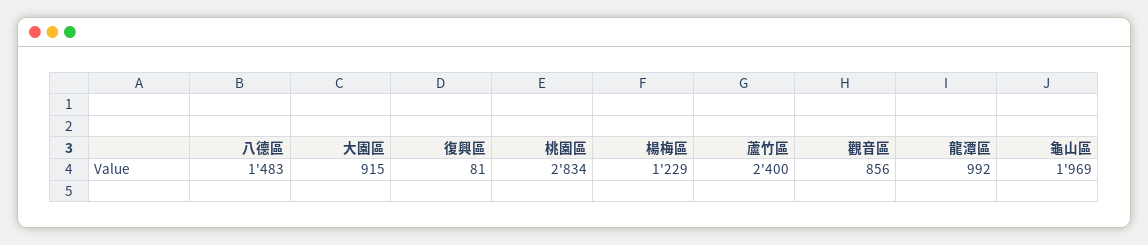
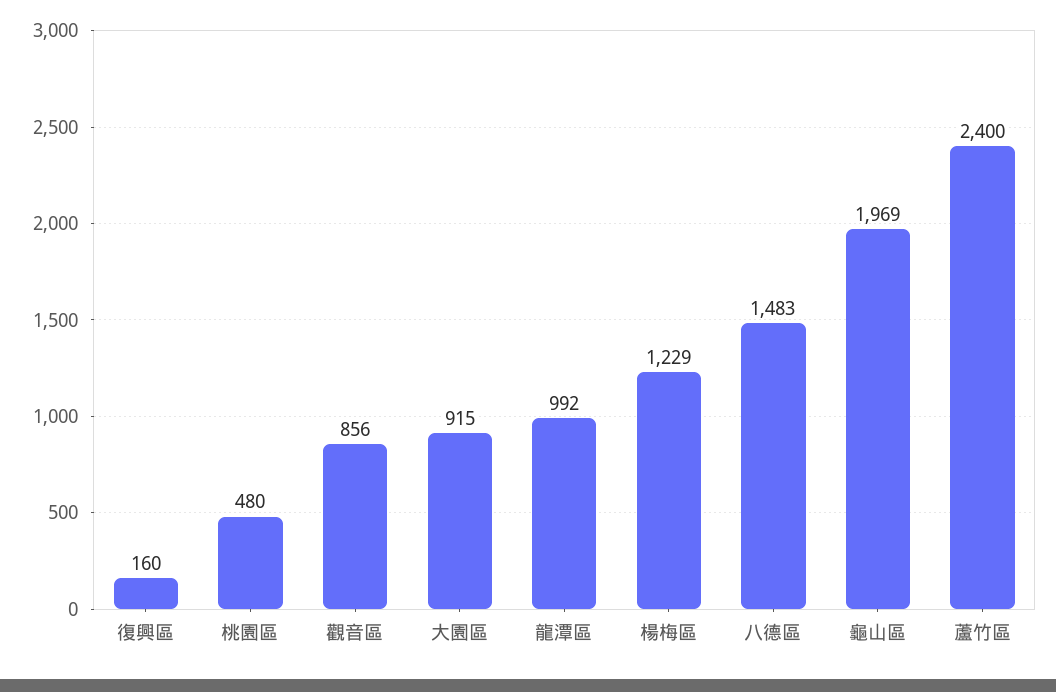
  {
    "八德區": 1483,
    "大園區": 915,
-   "復興區": 81,
+   "復興區": 160,
-   "桃園區": 2834,
+   "桃園區": 480,
    "楊梅區": 1229,
    "蘆竹區": 2400,
    "觀音區": 856,
    "龍潭區": 992,
    "龜山區": 1969
  }

